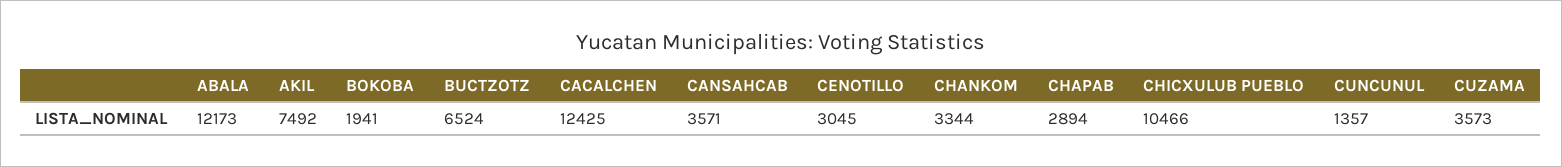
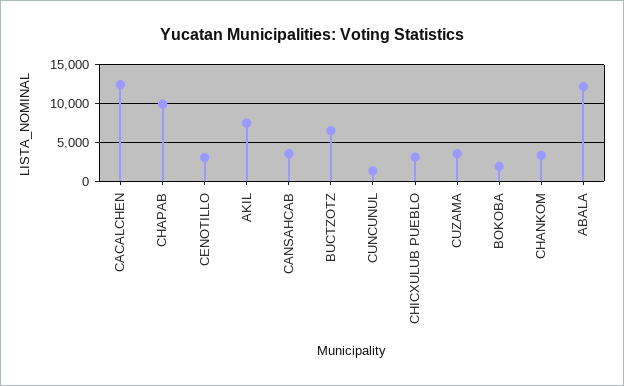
  {
    "ABALA": 12173,
    "AKIL": 7492,
    "BOKOBA": 1941,
    "BUCTZOTZ": 6524,
    "CACALCHEN": 12425,
    "CANSAHCAB": 3571,
    "CENOTILLO": 3045,
    "CHANKOM": 3344,
-   "CHAPAB": 2894,
+   "CHAPAB": 10000,
-   "CHICXULUB PUEBLO": 10466,
+   "CHICXULUB PUEBLO": 3000,
    "CUNCUNUL": 1357,
    "CUZAMA": 3573
  }

